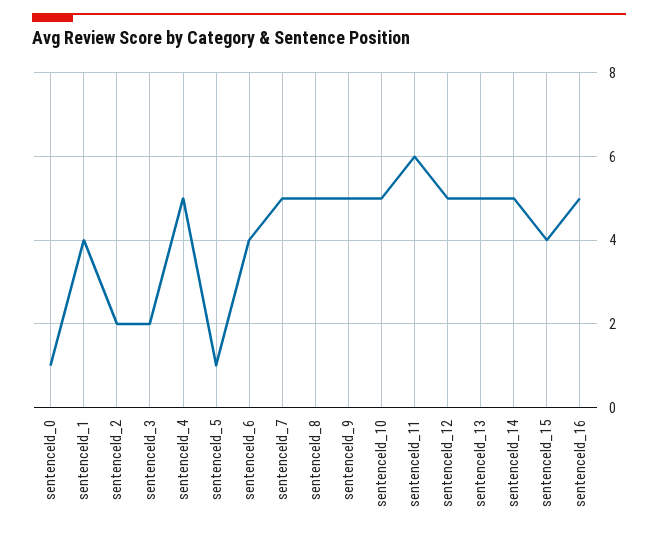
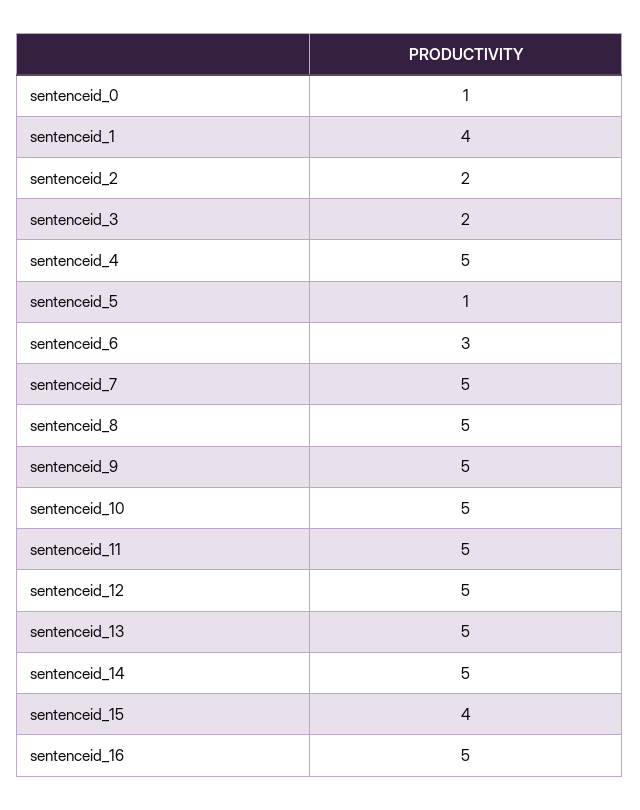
  {
    "sentenceId_0": 1,
    "sentenceId_1": 4,
    "sentenceId_2": 2,
    "sentenceId_3": 2,
    "sentenceId_4": 5,
    "sentenceId_5": 1,
-   "sentenceId_6": 4,
+   "sentenceId_6": 3,
    "sentenceId_7": 5,
    "sentenceId_8": 5,
    "sentenceId_9": 5,
    "sentenceId_10": 5,
-   "sentenceId_11": 6,
+   "sentenceId_11": 5,
    "sentenceId_12": 5,
    "sentenceId_13": 5,
    "sentenceId_14": 5,
    "sentenceId_15": 4,
    "sentenceId_16": 5
  }

